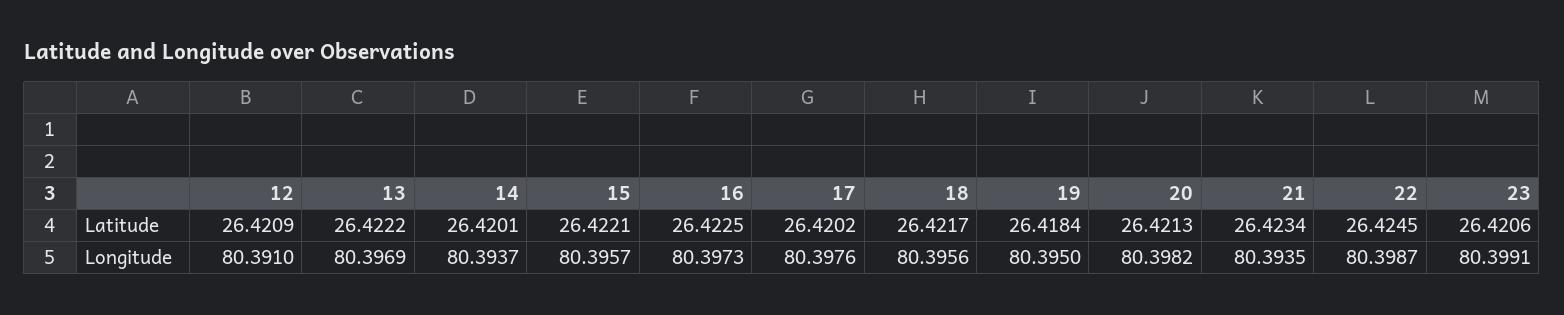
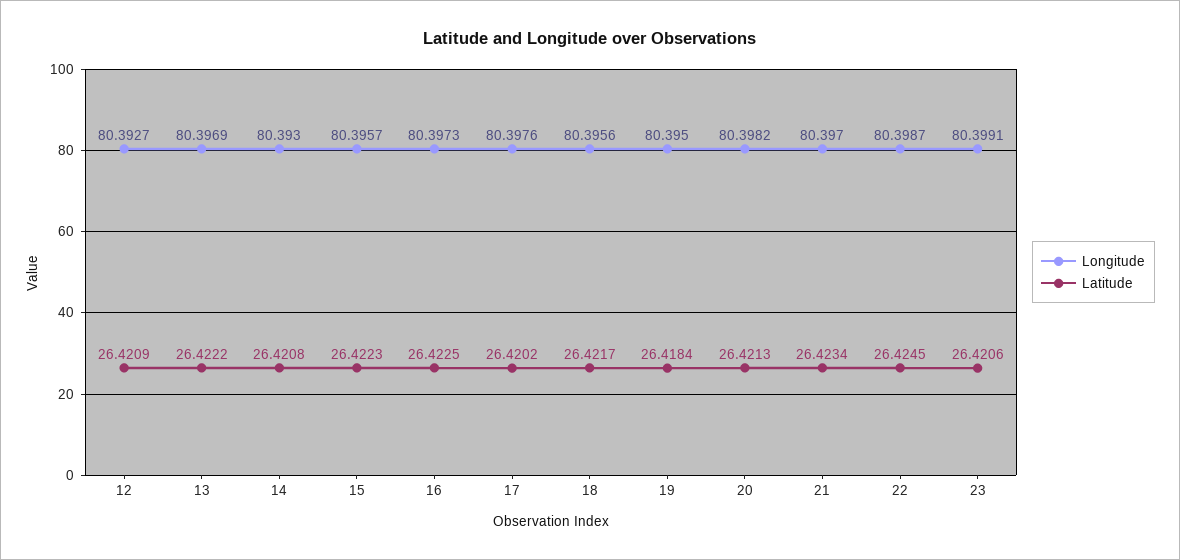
  {
    "Latitude": {
      "12": 26.4209,
      "13": 26.4222,
-     "14": 26.4201,
+     "14": 26.4208,
-     "15": 26.4221,
+     "15": 26.4223,
      "16": 26.4225,
      "17": 26.4202,
      "18": 26.4217,
      "19": 26.4184,
      "20": 26.4213,
      "21": 26.4234,
      "22": 26.4245,
      "23": 26.4206
    },
    "Longitude": {
-     "12": 80.391,
+     "12": 80.3927,
      "13": 80.3969,
-     "14": 80.3937,
+     "14": 80.393,
      "15": 80.3957,
      "16": 80.3973,
      "17": 80.3976,
      "18": 80.3956,
      "19": 80.395,
      "20": 80.3982,
-     "21": 80.3935,
+     "21": 80.397,
      "22": 80.3987,
      "23": 80.3991
    }
  }

